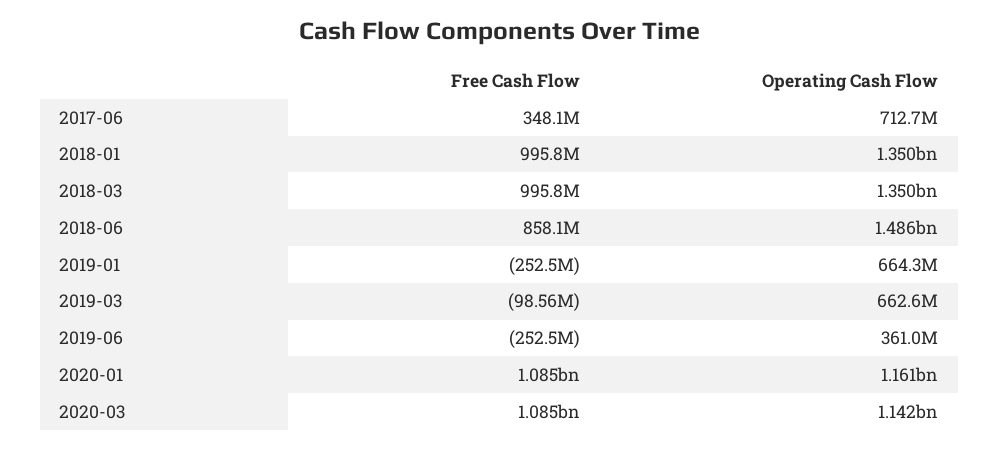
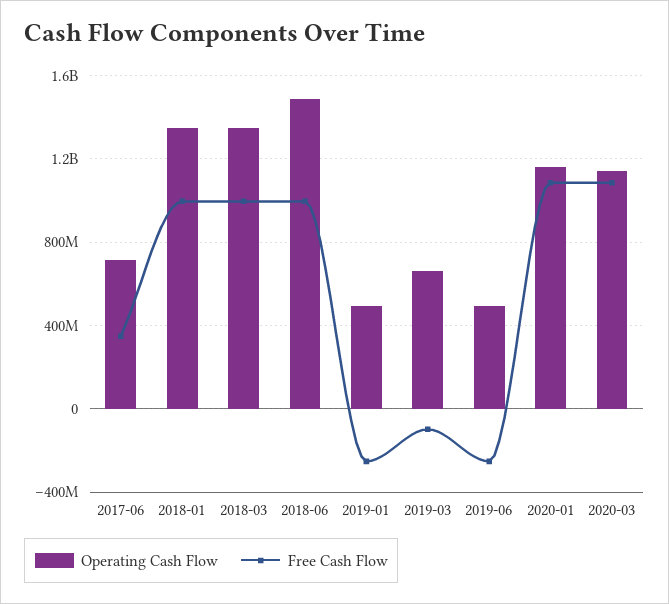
  {
    "Free Cash Flow": {
      "2017-06": 348100000,
      "2018-01": 995800000,
      "2018-03": 995800000,
-     "2018-06": 858100000,
+     "2018-06": 1000000000,
      "2019-01": -252500000,
      "2019-03": -98560000,
      "2019-06": -252500000,
      "2020-01": 1085000000,
      "2020-03": 1085000000
    },
    "Operating Cash Flow": {
      "2017-06": 712700000,
      "2018-01": 1350000000,
      "2018-03": 1350000000,
      "2018-06": 1486000000,
-     "2019-01": 664300000,
+     "2019-01": 500000000,
      "2019-03": 662600000,
-     "2019-06": 361000000,
+     "2019-06": 500000000,
      "2020-01": 1161000000,
      "2020-03": 1142000000
    }
  }

